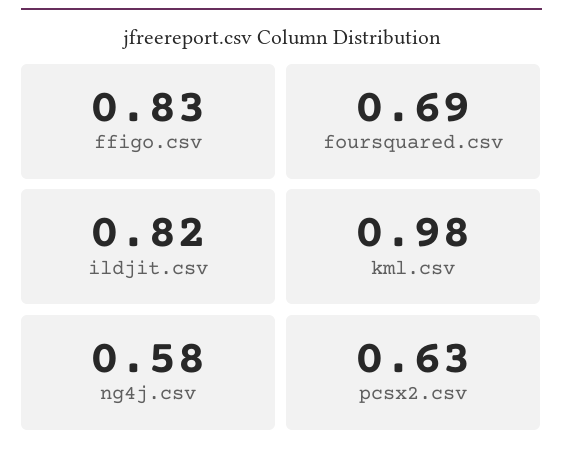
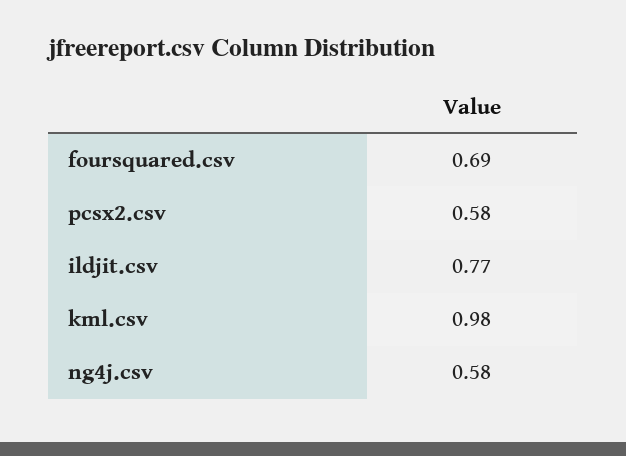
  {
-   "ffigo.csv": 0.83,
    "foursquared.csv": 0.69,
-   "ildjit.csv": 0.82,
+   "ildjit.csv": 0.77,
    "kml.csv": 0.98,
    "ng4j.csv": 0.58,
-   "pcsx2.csv": 0.63
+   "pcsx2.csv": 0.58
  }

